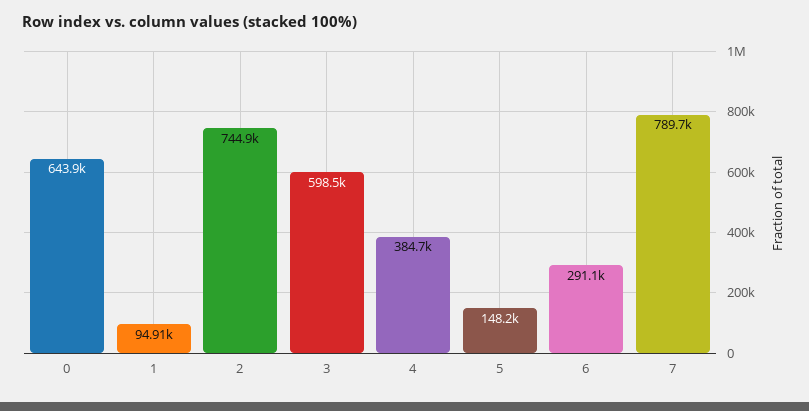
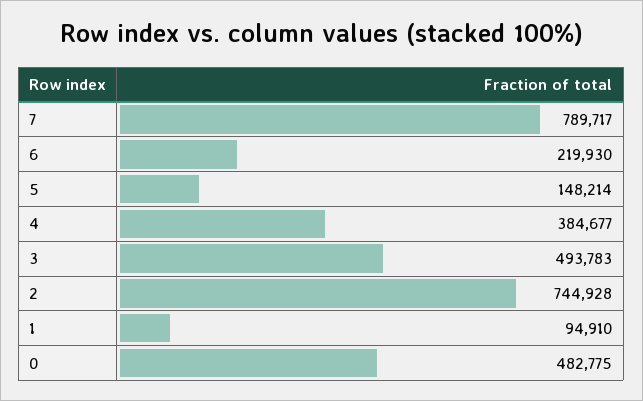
  {
-   "0": 643900,
+   "0": 482775,
    "1": 94910,
    "2": 744928,
-   "3": 598500,
+   "3": 493783,
    "4": 384677,
    "5": 148214,
-   "6": 291100,
+   "6": 219930,
    "7": 789717
  }

